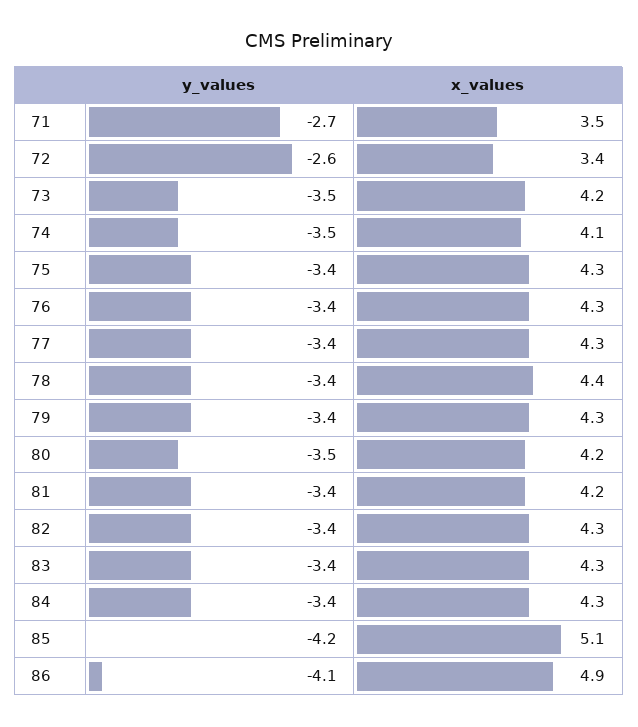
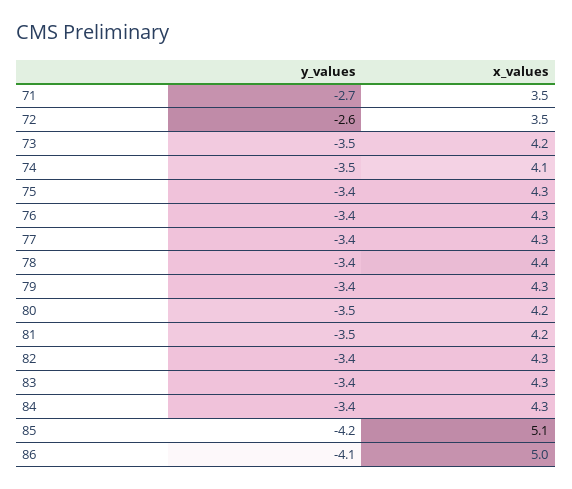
  {
    "y_values": {
      "71": -2.7,
      "72": -2.6,
      "73": -3.5,
      "74": -3.5,
      "75": -3.4,
      "76": -3.4,
      "77": -3.4,
      "78": -3.4,
      "79": -3.4,
      "80": -3.5,
-     "81": -3.4,
+     "81": -3.5,
      "82": -3.4,
      "83": -3.4,
      "84": -3.4,
      "85": -4.2,
      "86": -4.1
    },
    "x_values": {
      "71": 3.5,
-     "72": 3.4,
+     "72": 3.5,
      "73": 4.2,
      "74": 4.1,
      "75": 4.3,
      "76": 4.3,
      "77": 4.3,
      "78": 4.4,
      "79": 4.3,
      "80": 4.2,
      "81": 4.2,
      "82": 4.3,
      "83": 4.3,
      "84": 4.3,
      "85": 5.1,
-     "86": 4.9
+     "86": 5
    }
  }

